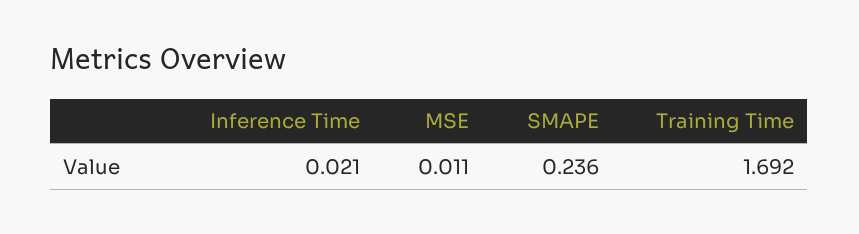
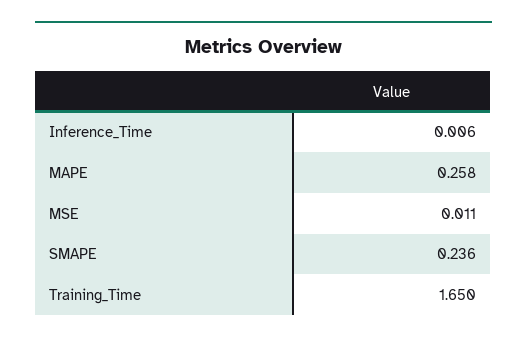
  {
-   "Inference Time": 0.021,
+   "Inference Time": 0.006,
    "MSE": 0.011,
    "SMAPE": 0.236,
-   "Training Time": 1.692
+   "Training Time": 1.65,
+   "MAPE": 0.258
  }

